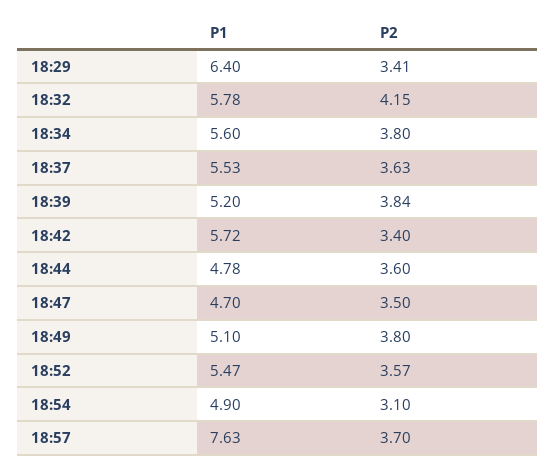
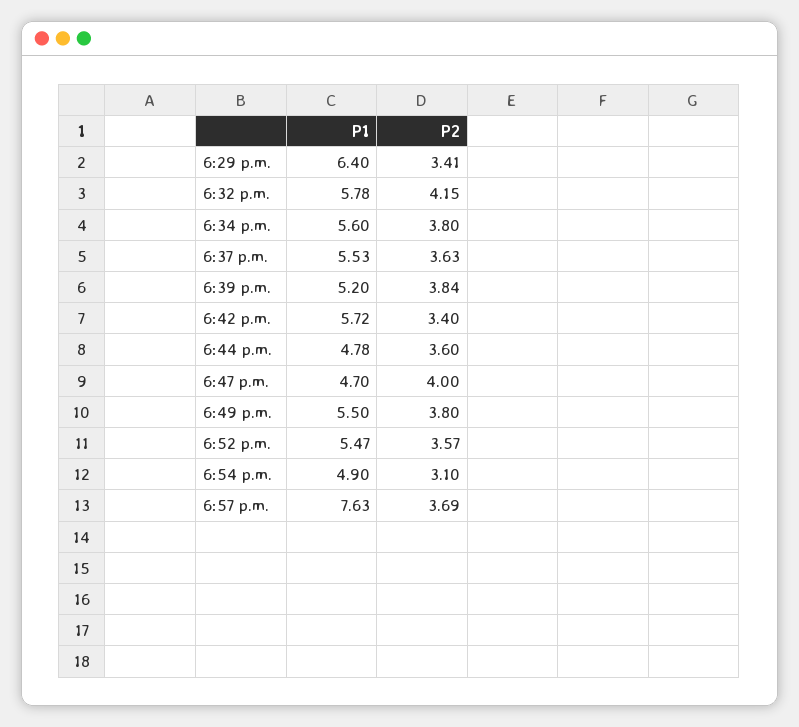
  {
    "P1": {
      "18:29": 6.4,
      "18:32": 5.78,
      "18:34": 5.6,
      "18:37": 5.53,
      "18:39": 5.2,
      "18:42": 5.72,
      "18:44": 4.78,
      "18:47": 4.7,
-     "18:49": 5.1,
+     "18:49": 5.5,
      "18:52": 5.47,
      "18:54": 4.9,
      "18:57": 7.63
    },
    "P2": {
      "18:29": 3.41,
      "18:32": 4.15,
      "18:34": 3.8,
      "18:37": 3.63,
      "18:39": 3.84,
      "18:42": 3.4,
      "18:44": 3.6,
-     "18:47": 3.5,
+     "18:47": 4,
      "18:49": 3.8,
      "18:52": 3.57,
      "18:54": 3.1,
-     "18:57": 3.7
+     "18:57": 3.69
    }
  }

